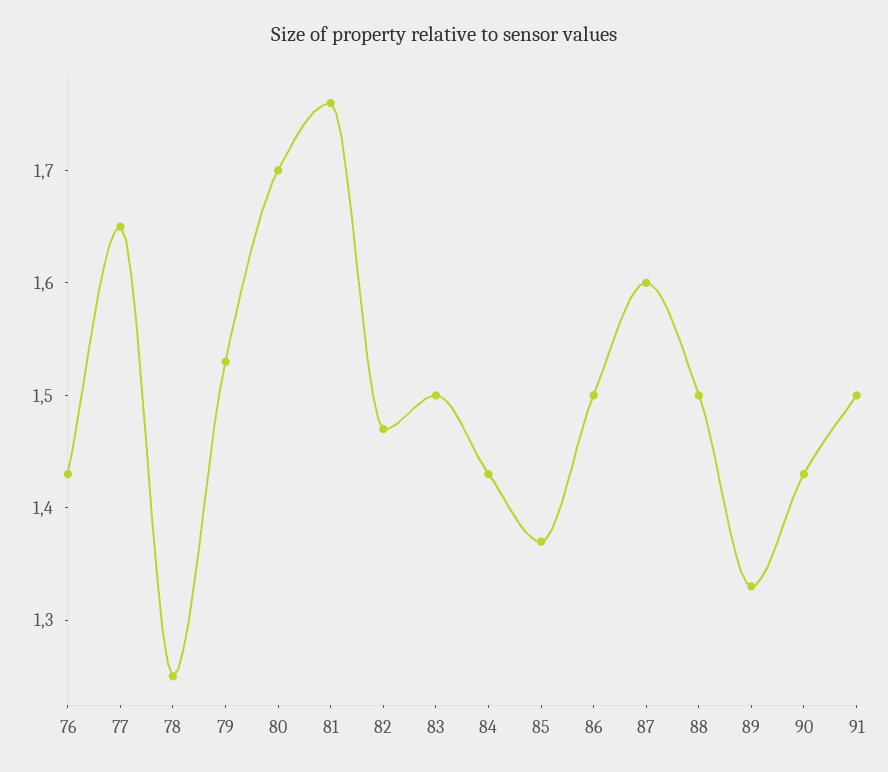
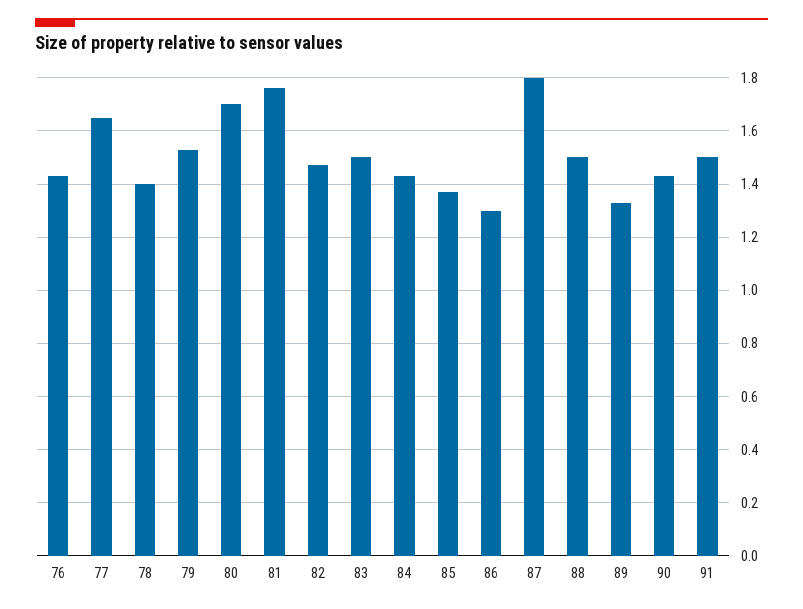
  {
    "76": 1.43,
    "77": 1.65,
-   "78": 1.25,
+   "78": 1.4,
    "79": 1.53,
    "80": 1.7,
    "81": 1.76,
    "82": 1.47,
    "83": 1.5,
    "84": 1.43,
    "85": 1.37,
-   "86": 1.5,
+   "86": 1.3,
-   "87": 1.6,
+   "87": 1.8,
    "88": 1.5,
    "89": 1.33,
    "90": 1.43,
    "91": 1.5
  }

